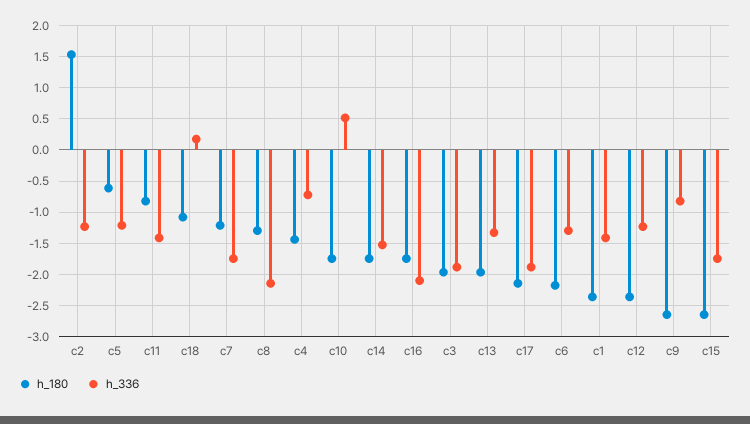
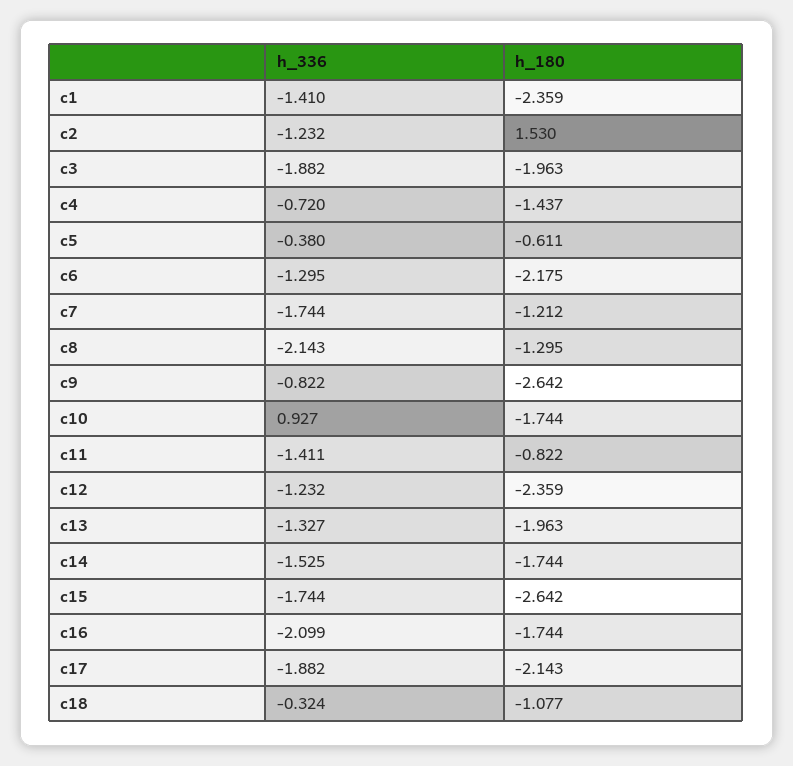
  {
    "h_180": {
      "c2": 1.53,
      "c5": -0.611,
      "c11": -0.822,
      "c18": -1.077,
      "c7": -1.212,
      "c8": -1.295,
      "c4": -1.437,
      "c10": -1.744,
      "c14": -1.744,
      "c16": -1.744,
      "c3": -1.963,
      "c13": -1.963,
      "c17": -2.143,
      "c6": -2.175,
      "c1": -2.359,
      "c12": -2.359,
      "c9": -2.642,
      "c15": -2.642
    },
    "h_336": {
      "c2": -1.232,
-     "c5": -1.2,
+     "c5": -0.38,
      "c11": -1.411,
-     "c18": 0.2,
+     "c18": -0.324,
      "c7": -1.744,
      "c8": -2.143,
      "c4": -0.72,
-     "c10": 0.5,
+     "c10": 0.927,
      "c14": -1.525,
      "c16": -2.099,
      "c3": -1.882,
      "c13": -1.327,
      "c17": -1.882,
      "c6": -1.295,
      "c1": -1.41,
      "c12": -1.232,
      "c9": -0.822,
      "c15": -1.744
    }
  }

